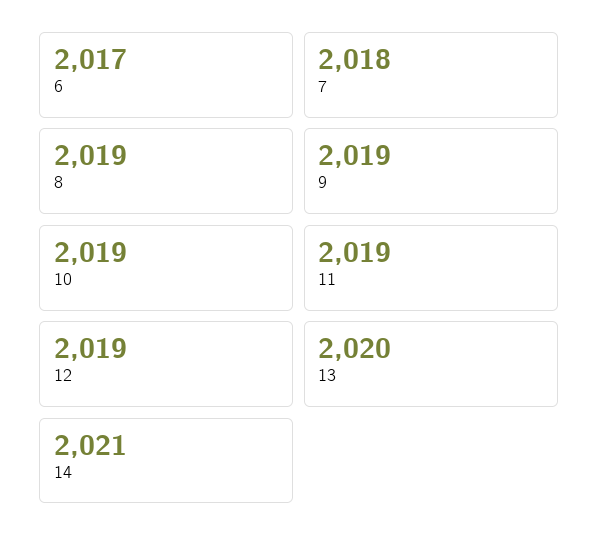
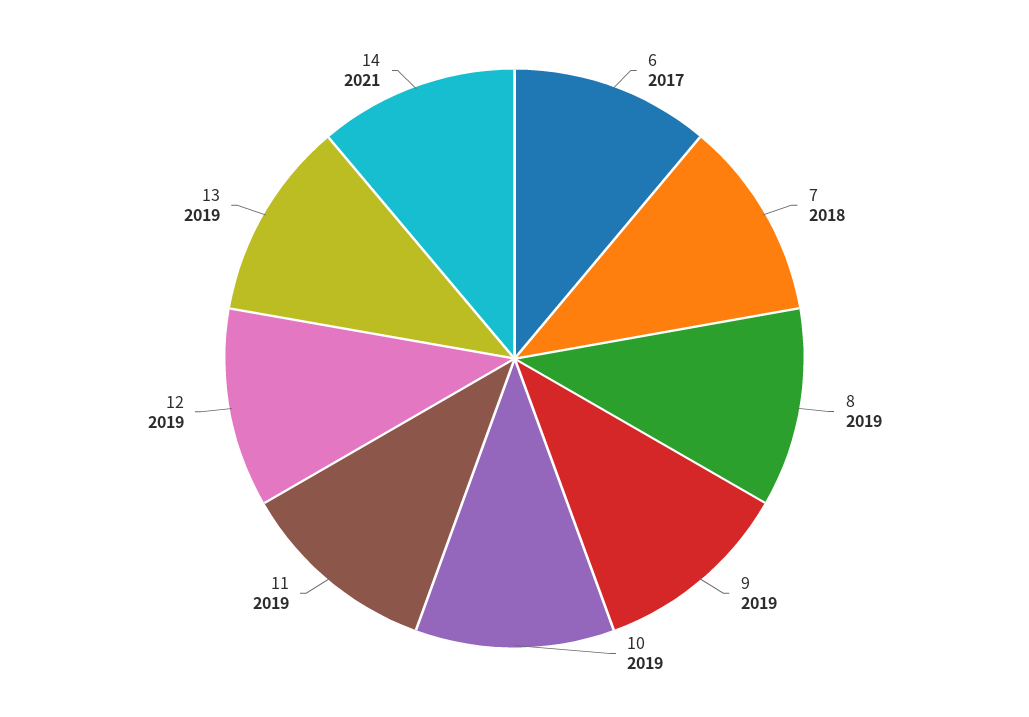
  {
    "6": 2017,
    "7": 2018,
    "8": 2019,
    "9": 2019,
    "10": 2019,
    "11": 2019,
    "12": 2019,
-   "13": 2020,
+   "13": 2019,
    "14": 2021
  }

